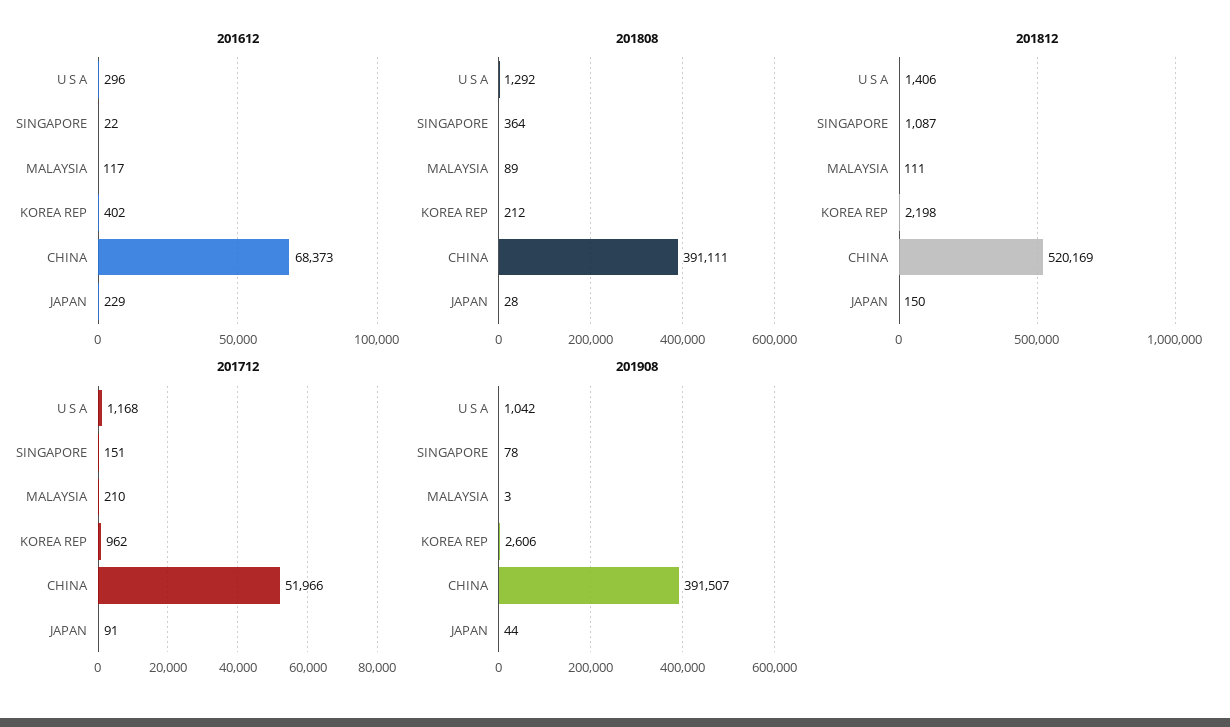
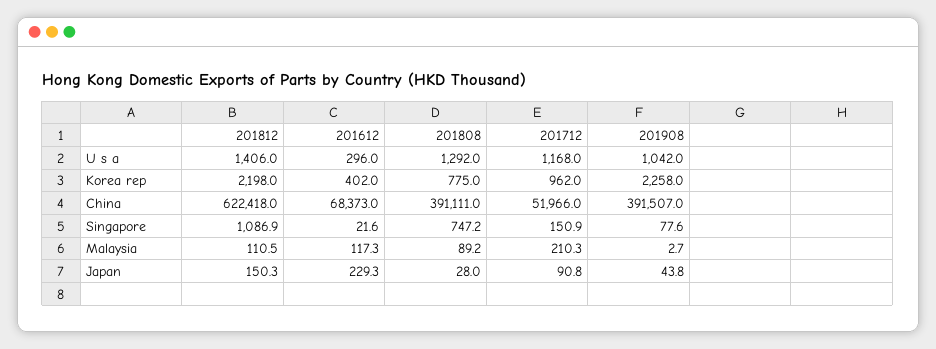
  {
    "201612": {
      "U S A": 296,
      "SINGAPORE": 21.6,
      "MALAYSIA": 117.3,
      "KOREA REP": 402,
      "CHINA": 68373,
      "JAPAN": 229.3
    },
    "201808": {
      "U S A": 1292,
-     "SINGAPORE": 364,
+     "SINGAPORE": 747.2,
      "MALAYSIA": 89.2,
-     "KOREA REP": 212,
+     "KOREA REP": 775,
      "CHINA": 391111,
      "JAPAN": 28
    },
    "201812": {
      "U S A": 1406,
      "SINGAPORE": 1086.9,
      "MALAYSIA": 110.5,
      "KOREA REP": 2198,
-     "CHINA": 520169,
+     "CHINA": 622418,
      "JAPAN": 150.3
    },
    "201712": {
      "U S A": 1168,
      "SINGAPORE": 150.9,
      "MALAYSIA": 210.3,
      "KOREA REP": 962,
      "CHINA": 51966,
      "JAPAN": 90.8
    },
    "201908": {
      "U S A": 1042,
      "SINGAPORE": 77.6,
      "MALAYSIA": 2.7,
-     "KOREA REP": 2606,
+     "KOREA REP": 2258,
      "CHINA": 391507,
      "JAPAN": 43.8
    }
  }

